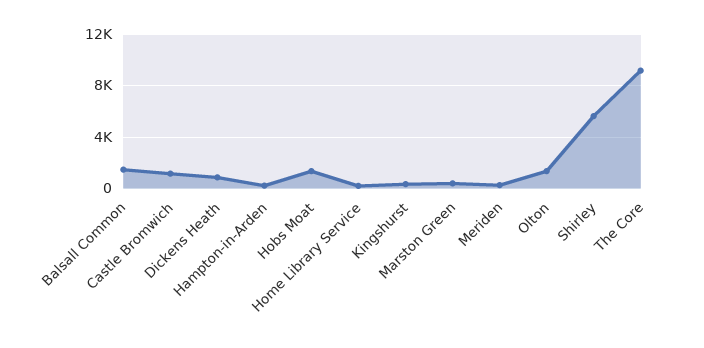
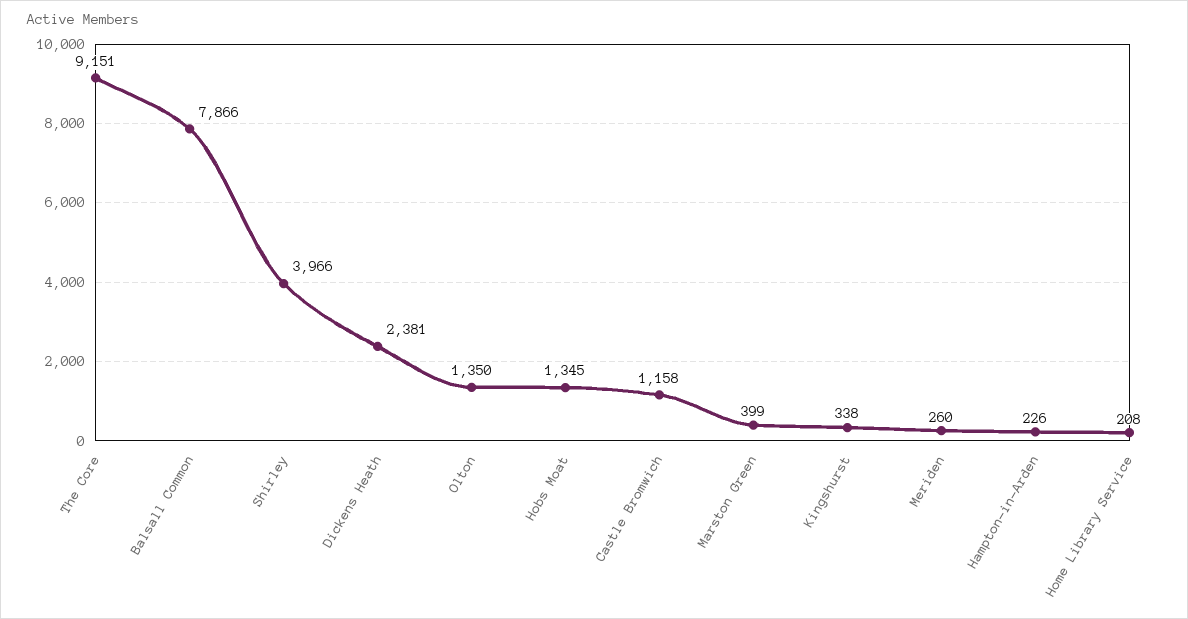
  {
-   "Balsall Common": 1500,
+   "Balsall Common": 7866,
    "Castle Bromwich": 1158,
-   "Dickens Heath": 1000,
+   "Dickens Heath": 2381,
    "Hampton-in-Arden": 226,
    "Hobs Moat": 1345,
    "Home Library Service": 208,
    "Kingshurst": 338,
    "Marston Green": 399,
    "Meriden": 260,
    "Olton": 1350,
-   "Shirley": 5500,
+   "Shirley": 3966,
    "The Core": 9151
  }

